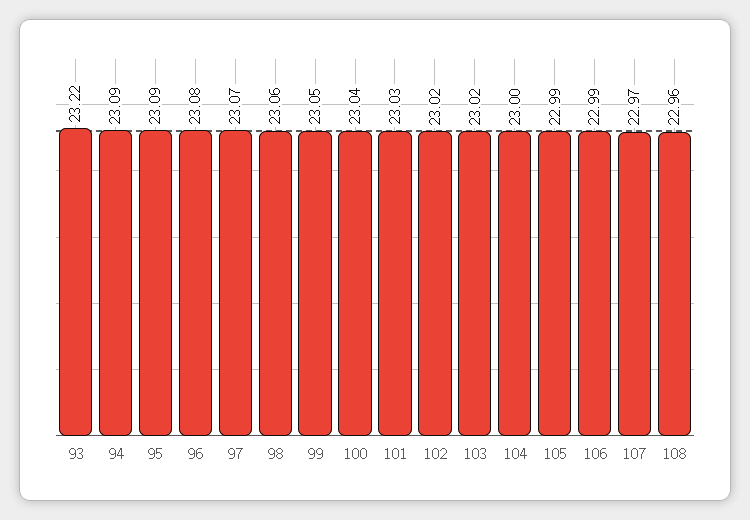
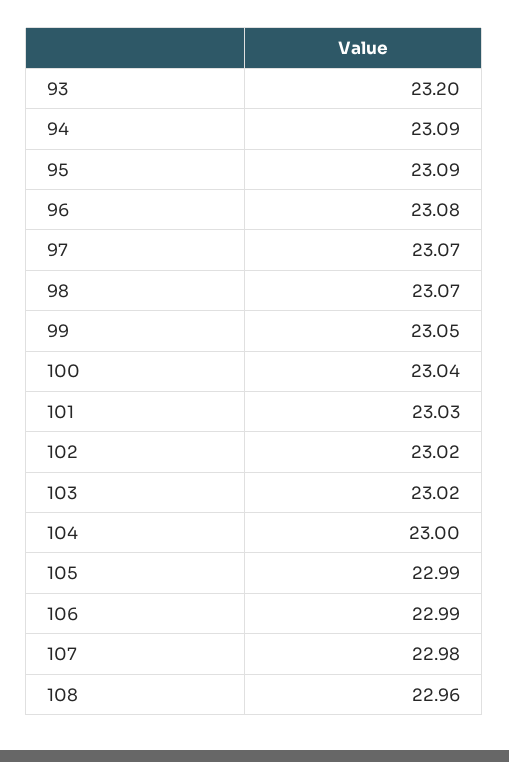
  {
-   "93": 23.22,
+   "93": 23.2,
    "94": 23.09,
    "95": 23.09,
    "96": 23.08,
    "97": 23.07,
-   "98": 23.06,
+   "98": 23.07,
    "99": 23.05,
    "100": 23.04,
    "101": 23.03,
    "102": 23.02,
    "103": 23.02,
    "104": 23,
    "105": 22.99,
    "106": 22.99,
-   "107": 22.97,
+   "107": 22.98,
    "108": 22.96
  }

